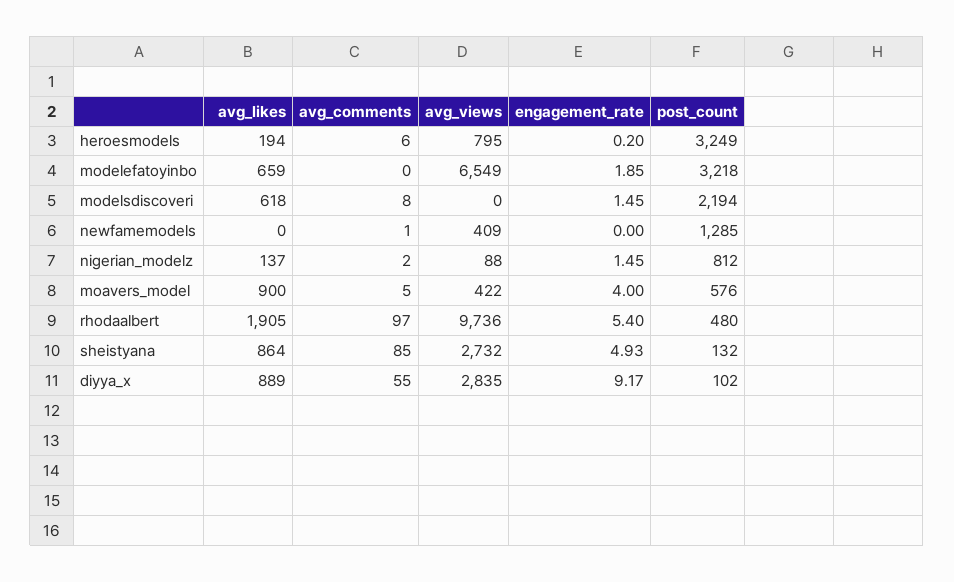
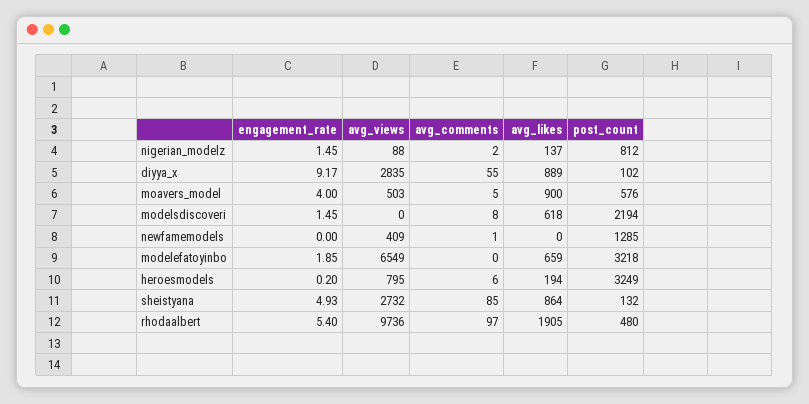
  {
    "avg_likes": {
      "heroesmodels": 194,
      "modelefatoyinbo": 659,
      "modelsdiscoveri": 618,
      "newfamemodels": 0,
      "nigerian_modelz": 137,
      "moavers_model": 900,
      "rhodaalbert": 1905,
      "sheistyana": 864,
      "diyya_x": 889
    },
    "avg_comments": {
      "heroesmodels": 6,
      "modelefatoyinbo": 0,
      "modelsdiscoveri": 8,
      "newfamemodels": 1,
      "nigerian_modelz": 2,
      "moavers_model": 5,
      "rhodaalbert": 97,
      "sheistyana": 85,
      "diyya_x": 55
    },
    "avg_views": {
      "heroesmodels": 795,
      "modelefatoyinbo": 6549,
      "modelsdiscoveri": 0,
      "newfamemodels": 409,
      "nigerian_modelz": 88,
-     "moavers_model": 422,
+     "moavers_model": 503,
      "rhodaalbert": 9736,
      "sheistyana": 2732,
      "diyya_x": 2835
    },
    "engagement_rate": {
      "heroesmodels": 0.2,
      "modelefatoyinbo": 1.85,
      "modelsdiscoveri": 1.45,
      "newfamemodels": 0,
      "nigerian_modelz": 1.45,
      "moavers_model": 4,
      "rhodaalbert": 5.4,
      "sheistyana": 4.93,
      "diyya_x": 9.17
    },
    "post_count": {
      "heroesmodels": 3249,
      "modelefatoyinbo": 3218,
      "modelsdiscoveri": 2194,
      "newfamemodels": 1285,
      "nigerian_modelz": 812,
      "moavers_model": 576,
      "rhodaalbert": 480,
      "sheistyana": 132,
      "diyya_x": 102
    }
  }

